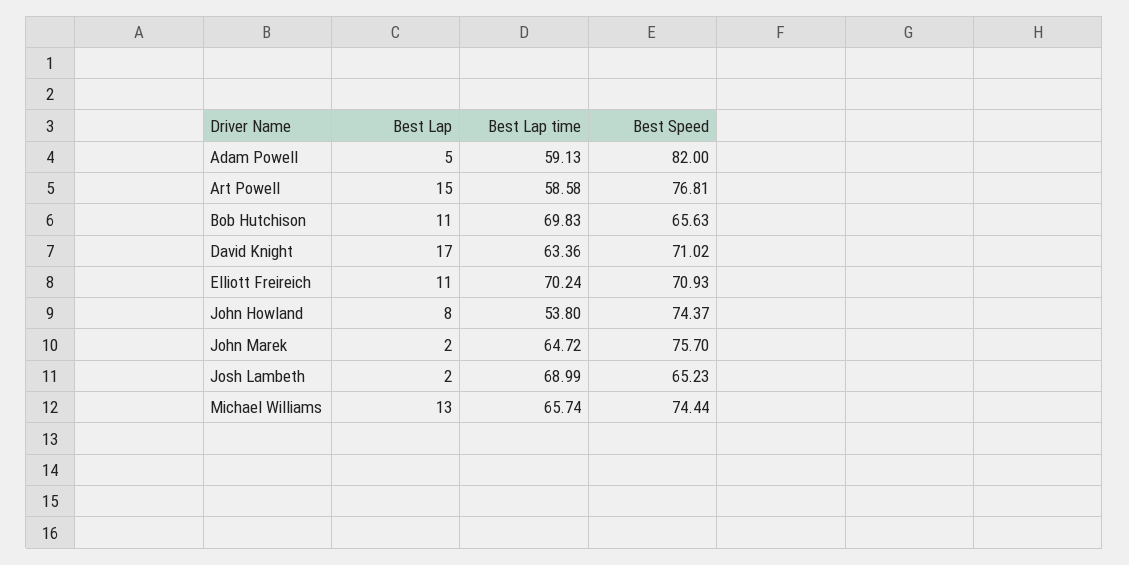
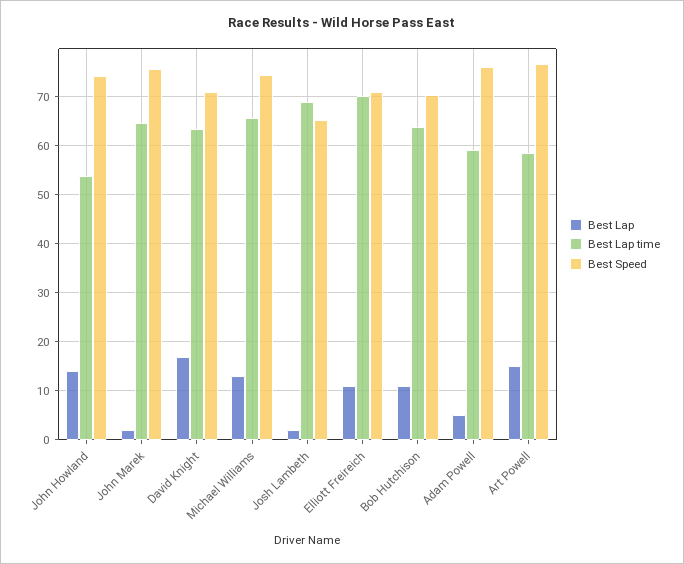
  {
    "Best Lap": {
      "Adam Powell": 5,
      "Art Powell": 15,
      "Bob Hutchison": 11,
      "David Knight": 17,
      "Elliott Freireich": 11,
-     "John Howland": 8,
+     "John Howland": 14,
      "John Marek": 2,
      "Josh Lambeth": 2,
      "Michael Williams": 13
    },
    "Best Lap time": {
      "Adam Powell": 59.13,
      "Art Powell": 58.58,
-     "Bob Hutchison": 69.83,
+     "Bob Hutchison": 64,
      "David Knight": 63.36,
      "Elliott Freireich": 70.24,
      "John Howland": 53.8,
      "John Marek": 64.72,
      "Josh Lambeth": 68.99,
      "Michael Williams": 65.74
    },
    "Best Speed": {
-     "Adam Powell": 82,
+     "Adam Powell": 76,
      "Art Powell": 76.81,
-     "Bob Hutchison": 65.63,
+     "Bob Hutchison": 70,
      "David Knight": 71.02,
      "Elliott Freireich": 70.93,
      "John Howland": 74.37,
      "John Marek": 75.7,
      "Josh Lambeth": 65.23,
      "Michael Williams": 74.44
    }
  }

